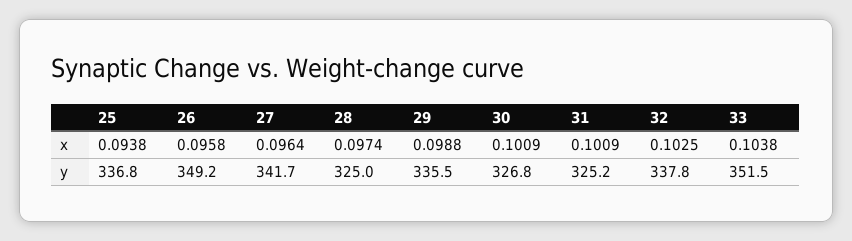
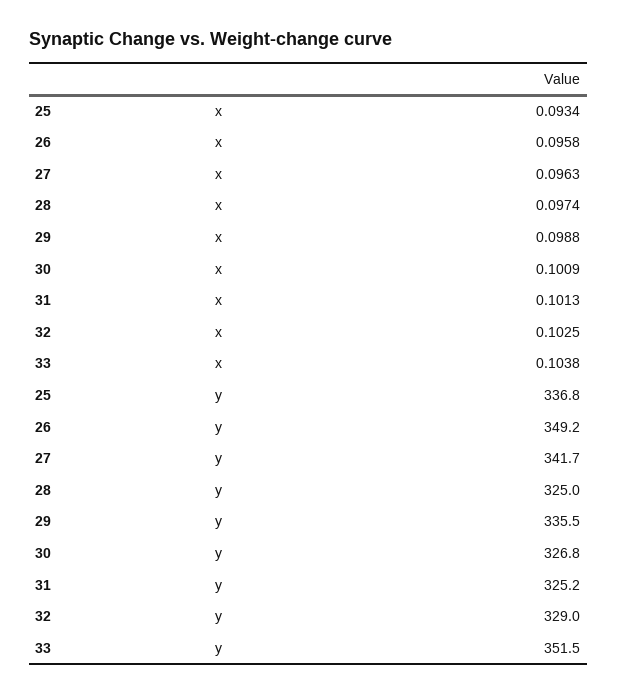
  {
    "25": {
-     "x": 0.0938,
+     "x": 0.0934,
      "y": 336.8
    },
    "26": {
      "x": 0.0958,
      "y": 349.2
    },
    "27": {
-     "x": 0.0964,
+     "x": 0.0963,
      "y": 341.7
    },
    "28": {
      "x": 0.0974,
      "y": 325
    },
    "29": {
      "x": 0.0988,
      "y": 335.5
    },
    "30": {
      "x": 0.1009,
      "y": 326.8
    },
    "31": {
-     "x": 0.1009,
+     "x": 0.1013,
      "y": 325.2
    },
    "32": {
      "x": 0.1025,
-     "y": 337.8
+     "y": 329
    },
    "33": {
      "x": 0.1038,
      "y": 351.5
    }
  }

